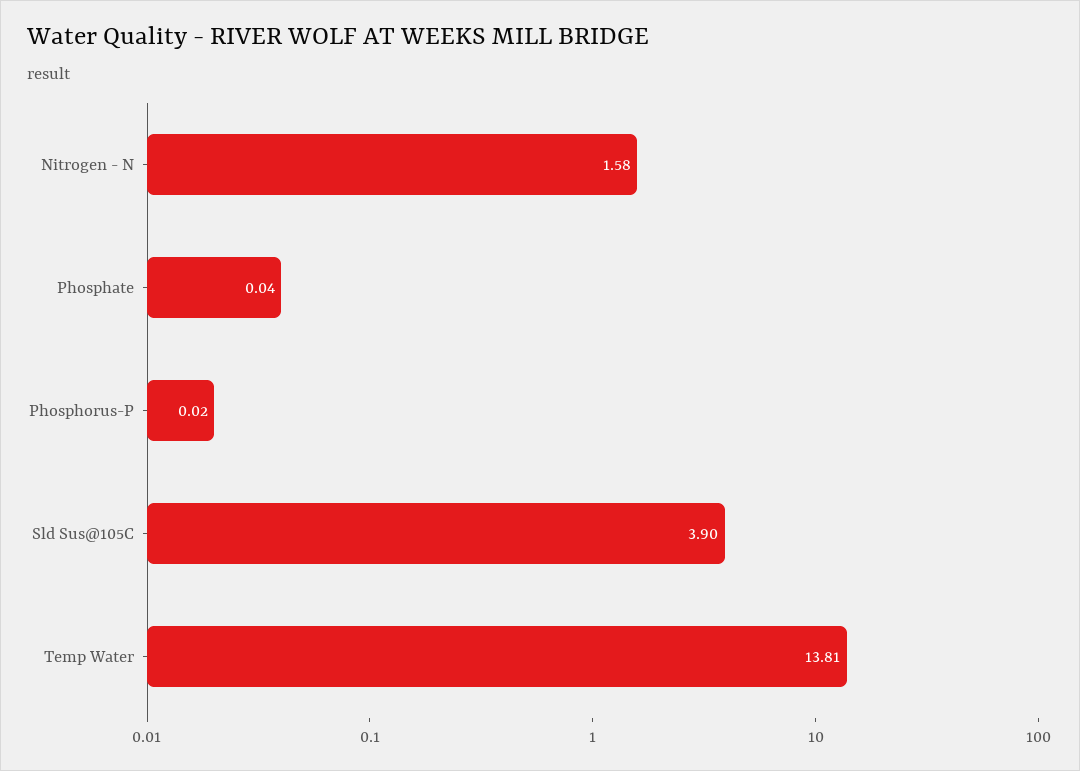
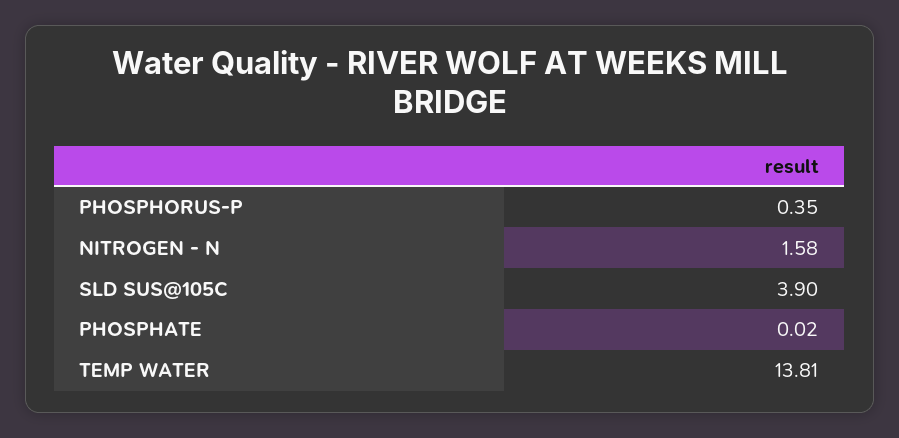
  {
    "Nitrogen - N": 1.58,
-   "Phosphate": 0.04,
+   "Phosphate": 0.02,
-   "Phosphorus-P": 0.02,
+   "Phosphorus-P": 0.35,
    "Sld Sus@105C": 3.9,
    "Temp Water": 13.81
  }

